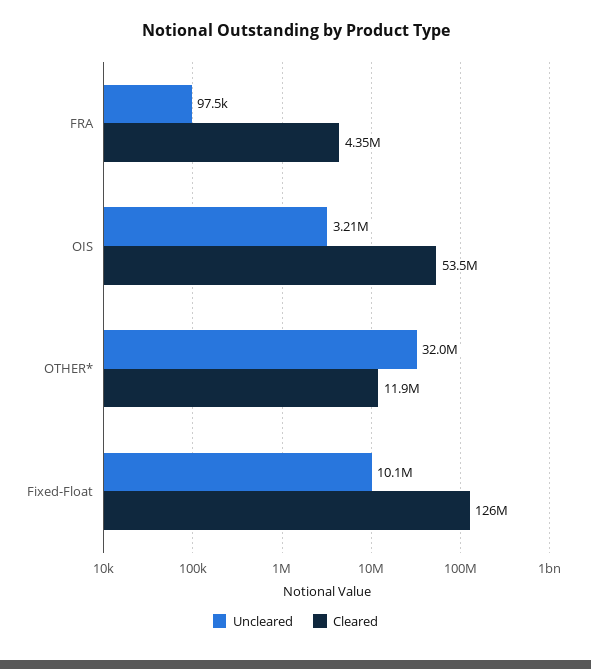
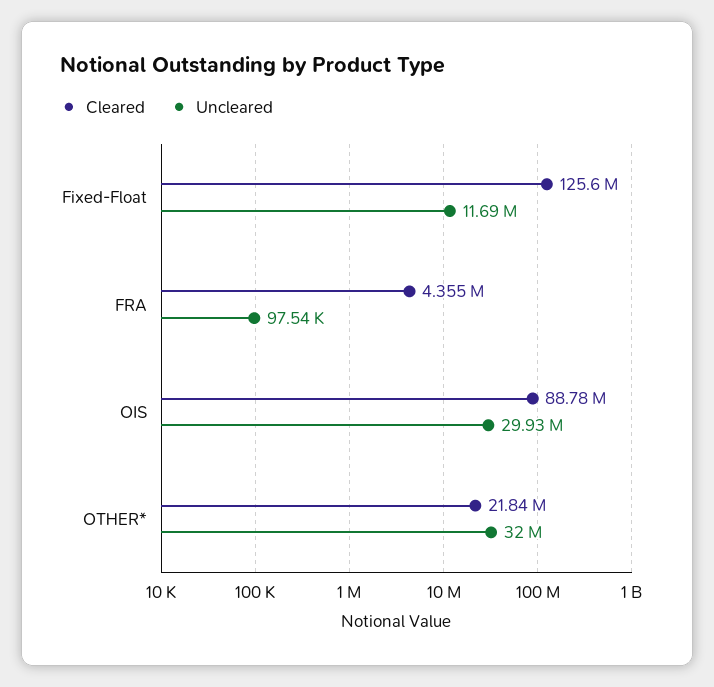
  {
    "Uncleared": {
      "FRA": 97540,
-     "OIS": 3210000,
+     "OIS": 29930000,
      "OTHER*": 32000000,
-     "Fixed-Float": 10100000
+     "Fixed-Float": 11690000
    },
    "Cleared": {
      "FRA": 4355000,
-     "OIS": 53500000,
+     "OIS": 88780000,
-     "OTHER*": 11900000,
+     "OTHER*": 21840000,
      "Fixed-Float": 125600000
    }
  }

